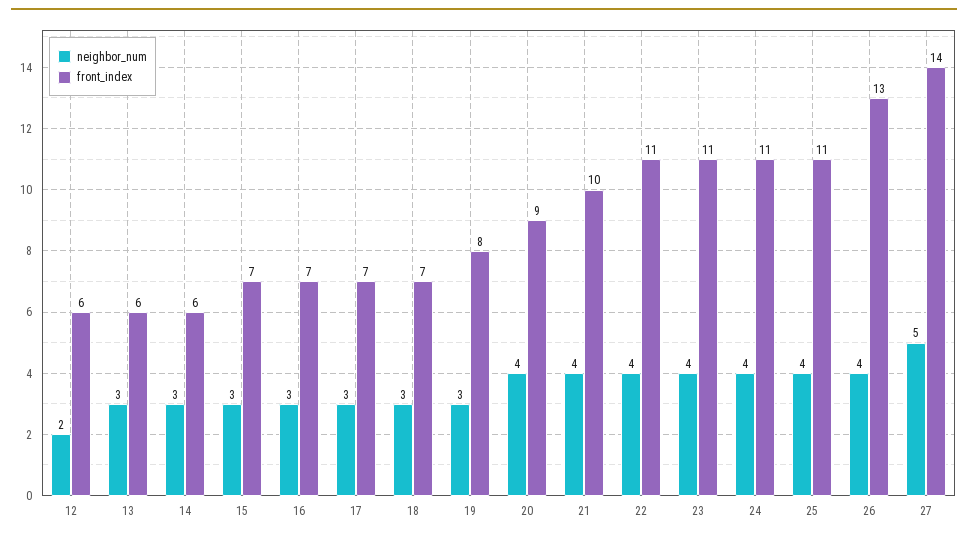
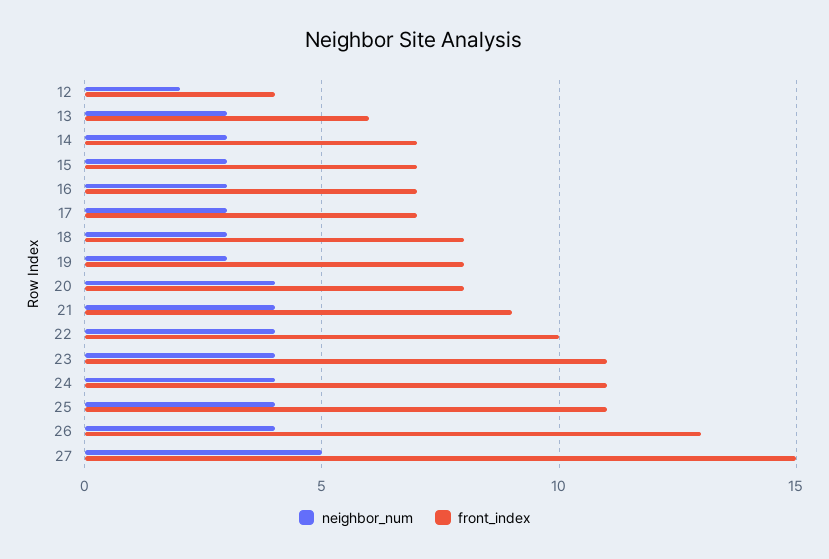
  {
    "neighbor_num": {
      "12": 2,
      "13": 3,
      "14": 3,
      "15": 3,
      "16": 3,
      "17": 3,
      "18": 3,
      "19": 3,
      "20": 4,
      "21": 4,
      "22": 4,
      "23": 4,
      "24": 4,
      "25": 4,
      "26": 4,
      "27": 5
    },
    "front_index": {
-     "12": 6,
+     "12": 4,
      "13": 6,
-     "14": 6,
+     "14": 7,
      "15": 7,
      "16": 7,
      "17": 7,
-     "18": 7,
+     "18": 8,
      "19": 8,
-     "20": 9,
+     "20": 8,
-     "21": 10,
+     "21": 9,
-     "22": 11,
+     "22": 10,
      "23": 11,
      "24": 11,
      "25": 11,
      "26": 13,
-     "27": 14
+     "27": 15
    }
  }

